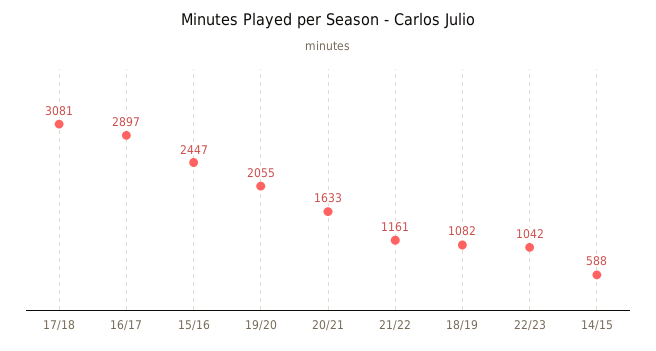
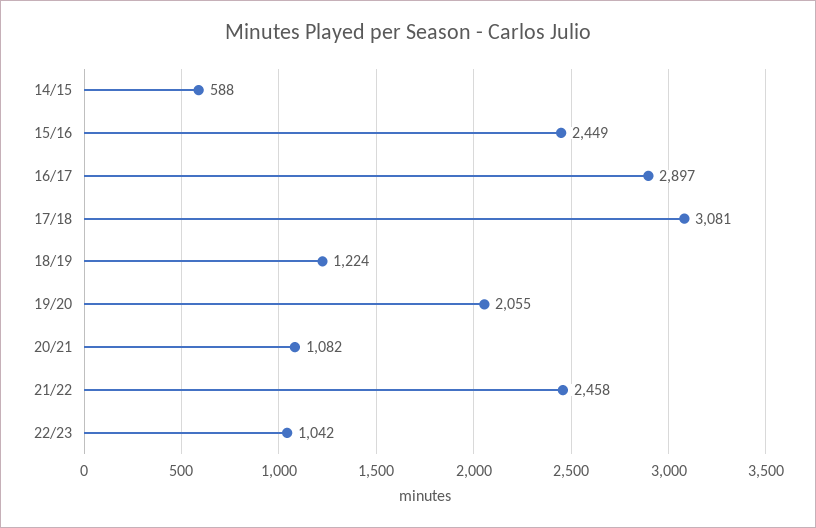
  {
    "17/18": 3081,
    "16/17": 2897,
-   "15/16": 2447,
+   "15/16": 2449,
    "19/20": 2055,
-   "20/21": 1633,
+   "20/21": 1082,
-   "21/22": 1161,
+   "21/22": 2458,
-   "18/19": 1082,
+   "18/19": 1224,
    "22/23": 1042,
    "14/15": 588
  }

